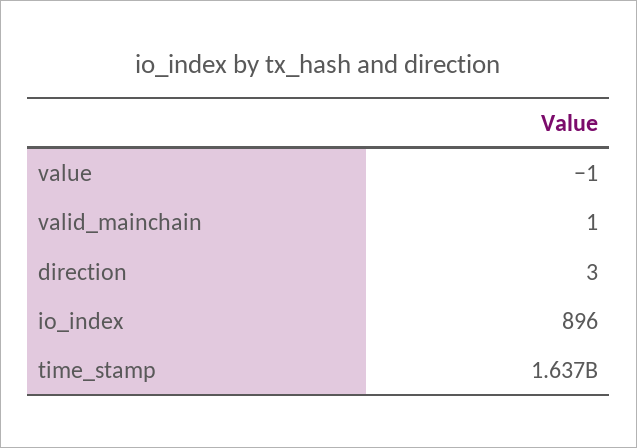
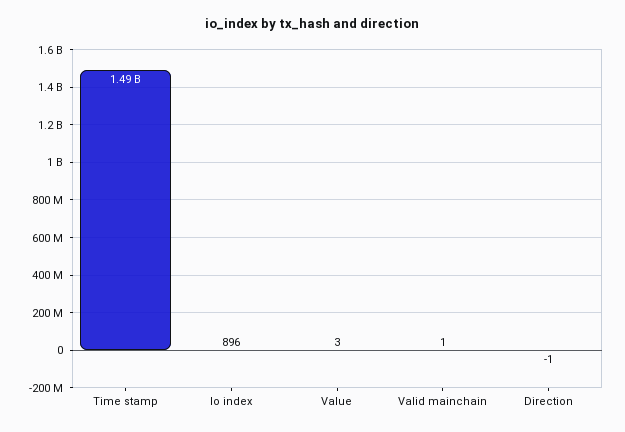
  {
-   "value": -1,
+   "value": 3,
    "valid_mainchain": 1,
-   "direction": 3,
+   "direction": -1,
    "io_index": 896,
-   "time_stamp": 1637000000
+   "time_stamp": 1490000000
  }

